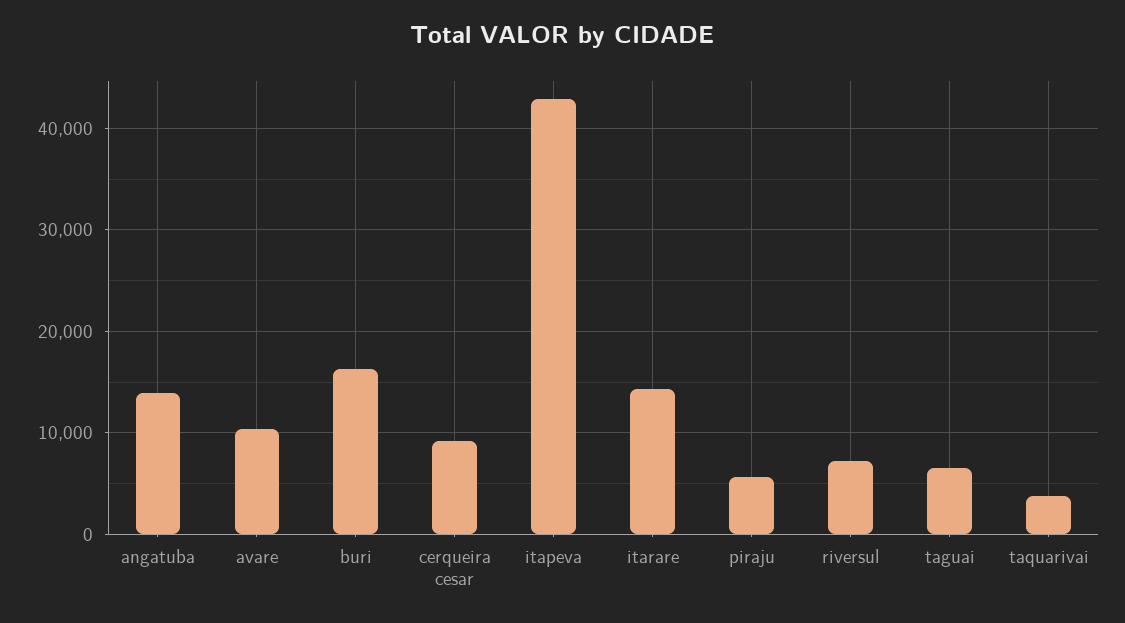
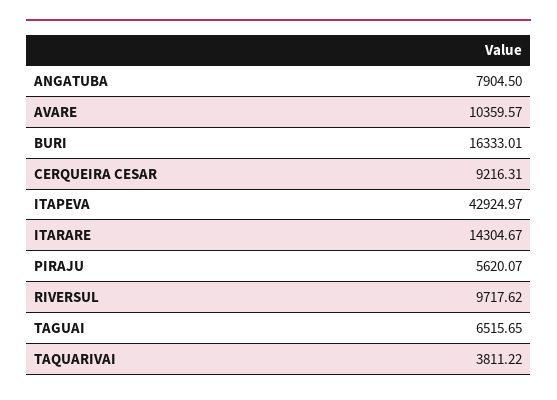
  {
-   "angatuba": 14000,
+   "angatuba": 7904.5,
    "avare": 10359.57,
    "buri": 16333.01,
    "cerqueira cesar": 9216.31,
    "itapeva": 42924.97,
    "itarare": 14304.67,
    "piraju": 5620.07,
-   "riversul": 7000,
+   "riversul": 9717.62,
    "taguai": 6515.65,
    "taquarivai": 3811.22
  }

